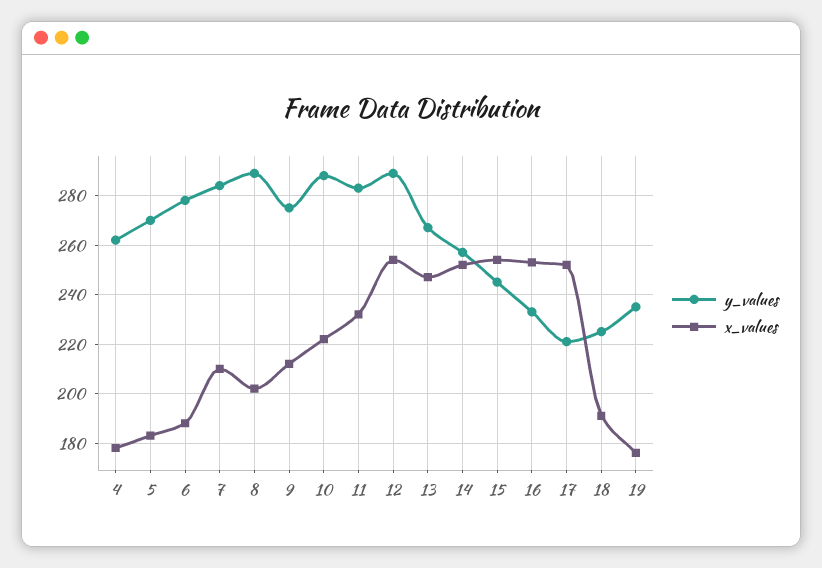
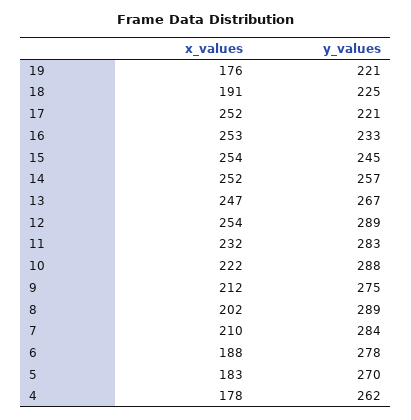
  {
    "y_values": {
      "4": 262,
      "5": 270,
      "6": 278,
      "7": 284,
      "8": 289,
      "9": 275,
      "10": 288,
      "11": 283,
      "12": 289,
      "13": 267,
      "14": 257,
      "15": 245,
      "16": 233,
      "17": 221,
      "18": 225,
-     "19": 235
+     "19": 221
    },
    "x_values": {
      "4": 178,
      "5": 183,
      "6": 188,
      "7": 210,
      "8": 202,
      "9": 212,
      "10": 222,
      "11": 232,
      "12": 254,
      "13": 247,
      "14": 252,
      "15": 254,
      "16": 253,
      "17": 252,
      "18": 191,
      "19": 176
    }
  }

